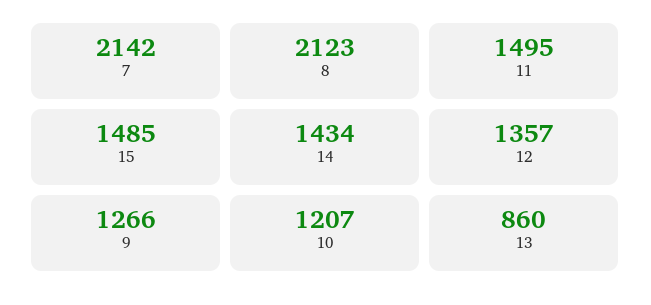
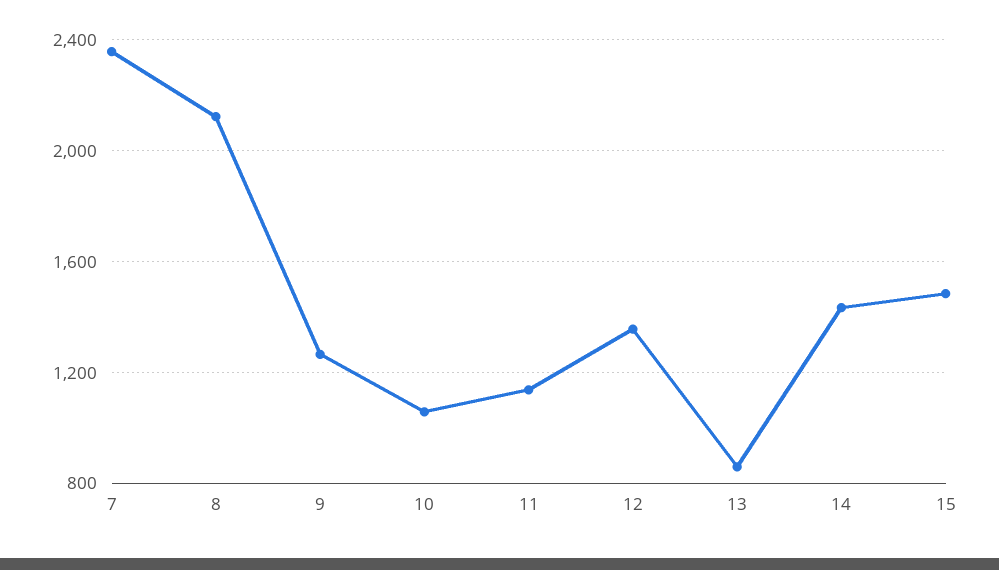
  {
-   "7": 2142,
+   "7": 2350,
    "8": 2123,
-   "11": 1495,
+   "11": 1150,
    "15": 1485,
    "14": 1434,
    "12": 1357,
    "9": 1266,
-   "10": 1207,
+   "10": 1050,
    "13": 860
  }

